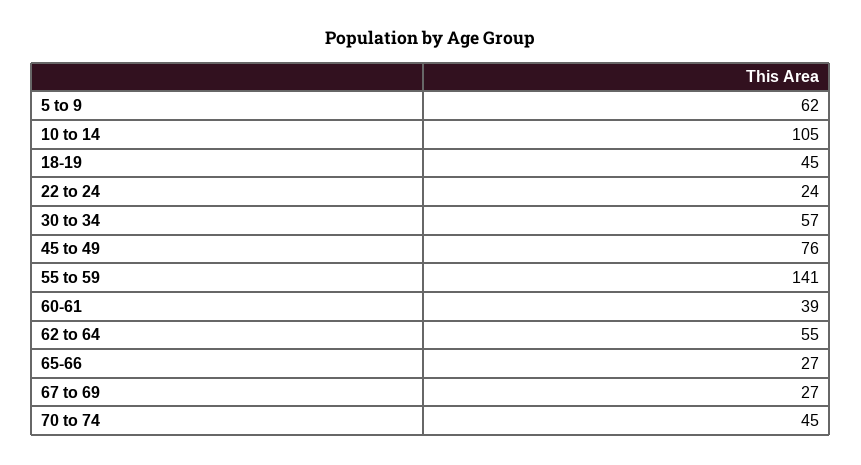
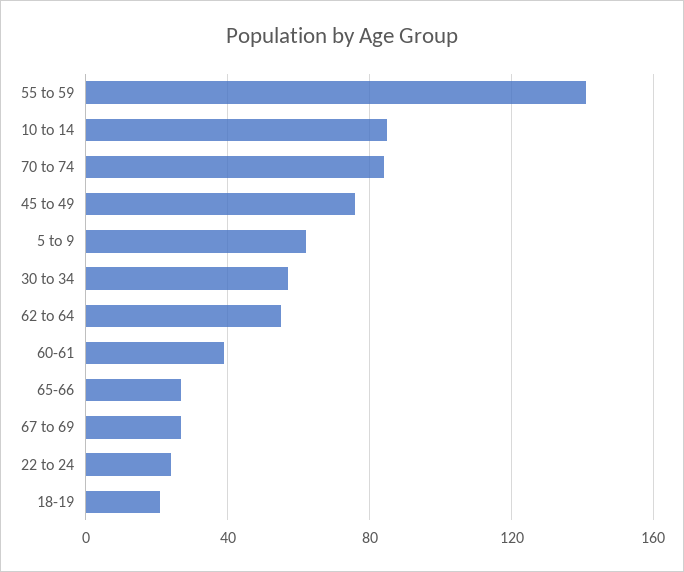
  {
    "5 to 9": 62,
-   "10 to 14": 105,
+   "10 to 14": 85,
-   "18-19": 45,
+   "18-19": 20,
    "22 to 24": 24,
    "30 to 34": 57,
    "45 to 49": 76,
    "55 to 59": 141,
    "60-61": 39,
    "62 to 64": 55,
    "65-66": 27,
    "67 to 69": 27,
-   "70 to 74": 45
+   "70 to 74": 85
  }

